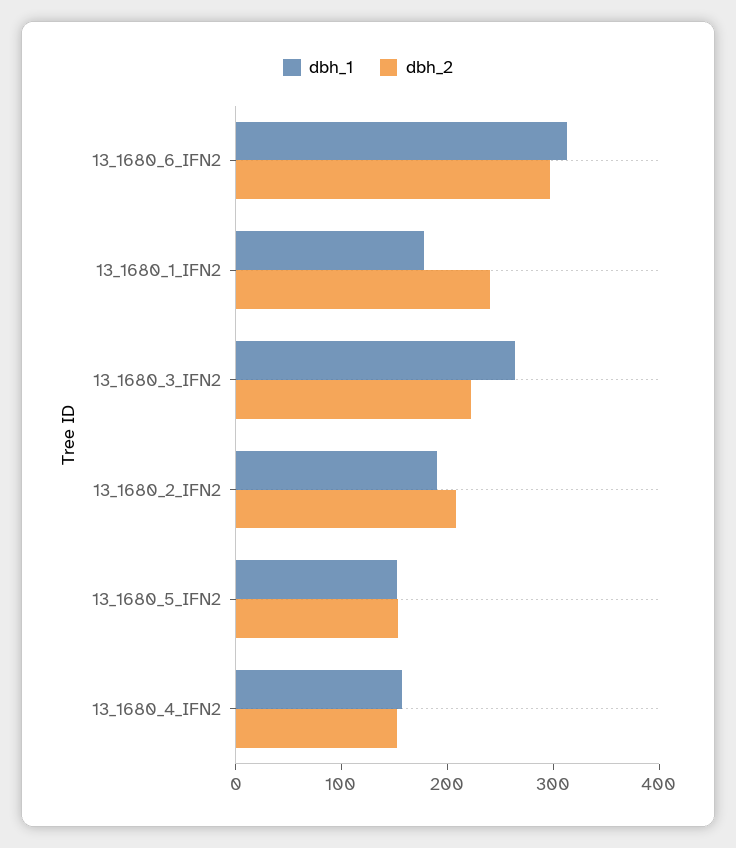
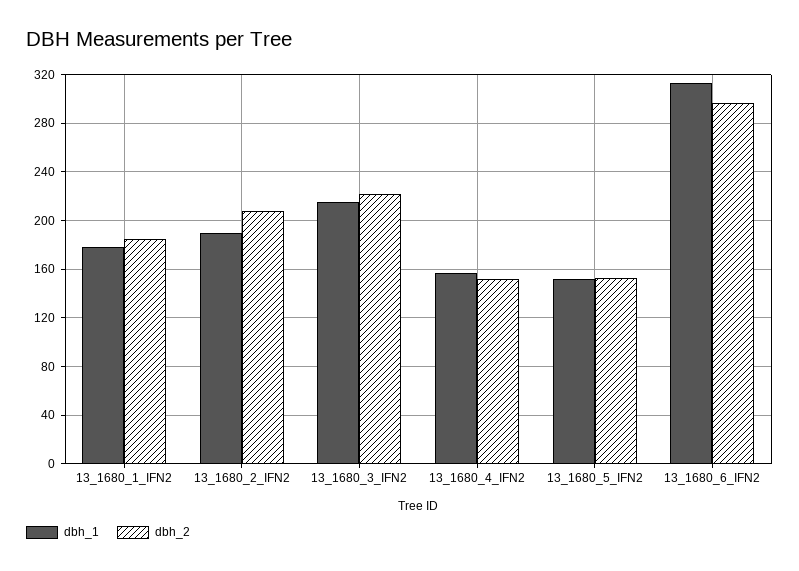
  {
    "dbh_1": {
      "13_1680_6_IFN2": 315,
      "13_1680_1_IFN2": 180,
-     "13_1680_3_IFN2": 260,
+     "13_1680_3_IFN2": 215,
      "13_1680_2_IFN2": 190,
      "13_1680_5_IFN2": 150,
      "13_1680_4_IFN2": 155
    },
    "dbh_2": {
      "13_1680_6_IFN2": 295,
-     "13_1680_1_IFN2": 240,
+     "13_1680_1_IFN2": 185,
      "13_1680_3_IFN2": 220,
      "13_1680_2_IFN2": 210,
      "13_1680_5_IFN2": 155,
      "13_1680_4_IFN2": 150
    }
  }

